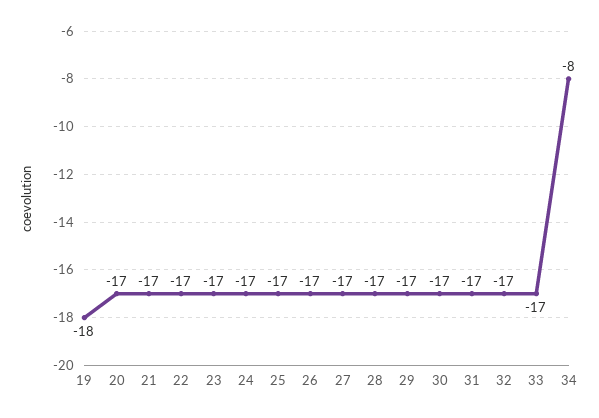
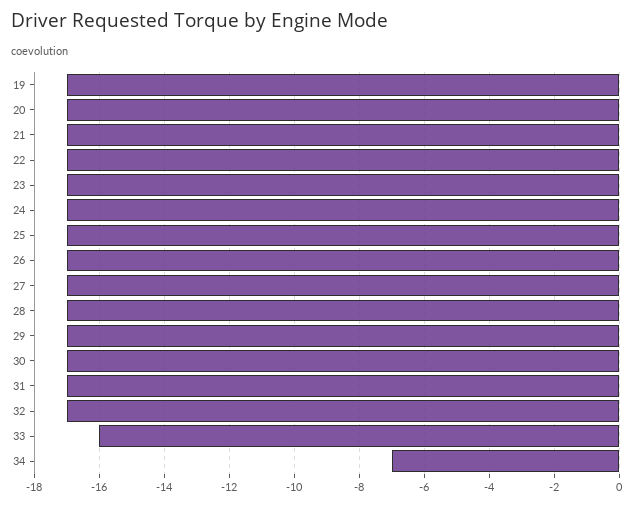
  {
-   "19": -18,
+   "19": -17,
    "20": -17,
    "21": -17,
    "22": -17,
    "23": -17,
    "24": -17,
    "25": -17,
    "26": -17,
    "27": -17,
    "28": -17,
    "29": -17,
    "30": -17,
    "31": -17,
    "32": -17,
-   "33": -17,
+   "33": -16,
-   "34": -8
+   "34": -7
  }

